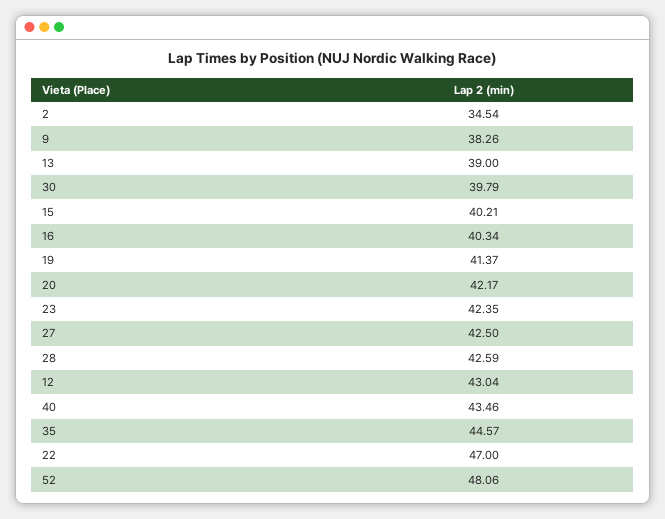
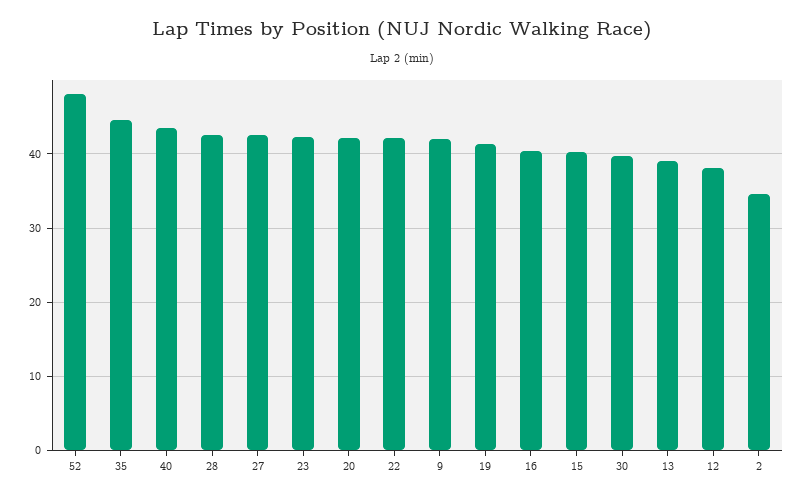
  {
    "2": 34.54,
-   "9": 38.26,
+   "9": 42,
    "13": 39,
    "30": 39.79,
    "15": 40.21,
    "16": 40.34,
    "19": 41.37,
    "20": 42.17,
    "23": 42.35,
    "27": 42.5,
    "28": 42.59,
-   "12": 43.04,
+   "12": 38,
    "40": 43.46,
    "35": 44.57,
-   "22": 47,
+   "22": 42,
    "52": 48.06
  }

